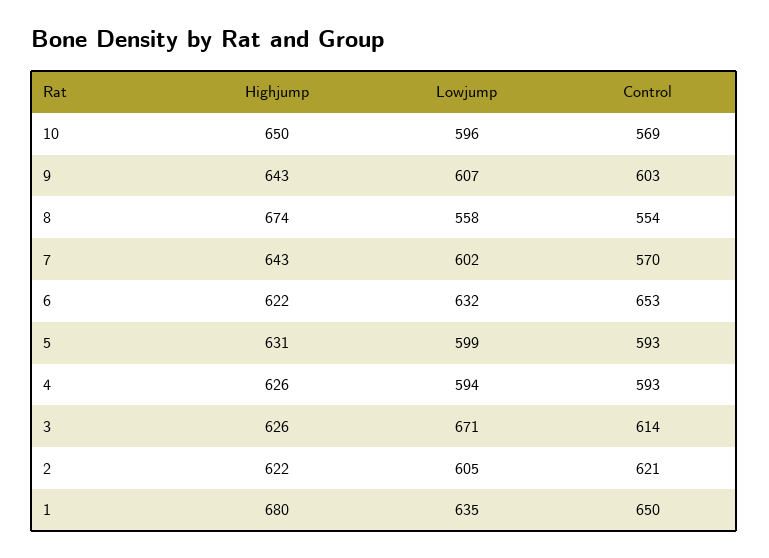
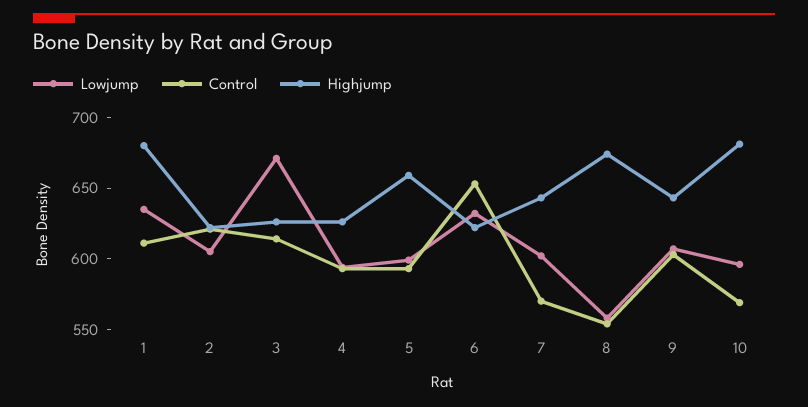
  {
    "Highjump": {
-     "10": 650,
+     "10": 680,
      "9": 643,
      "8": 674,
      "7": 643,
      "6": 622,
-     "5": 631,
+     "5": 660,
      "4": 626,
      "3": 626,
      "2": 622,
      "1": 680
    },
    "Lowjump": {
      "10": 596,
      "9": 607,
      "8": 558,
      "7": 602,
      "6": 632,
      "5": 599,
      "4": 594,
      "3": 671,
      "2": 605,
      "1": 635
    },
    "Control": {
      "10": 569,
      "9": 603,
      "8": 554,
      "7": 570,
      "6": 653,
      "5": 593,
      "4": 593,
      "3": 614,
      "2": 621,
-     "1": 650
+     "1": 610
    }
  }

